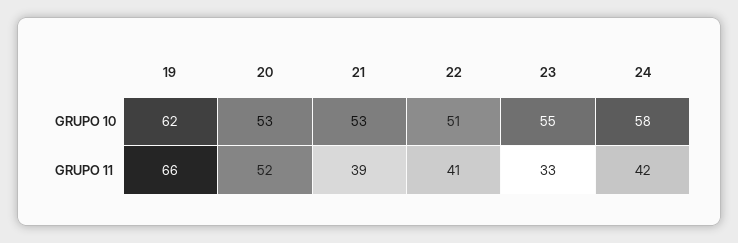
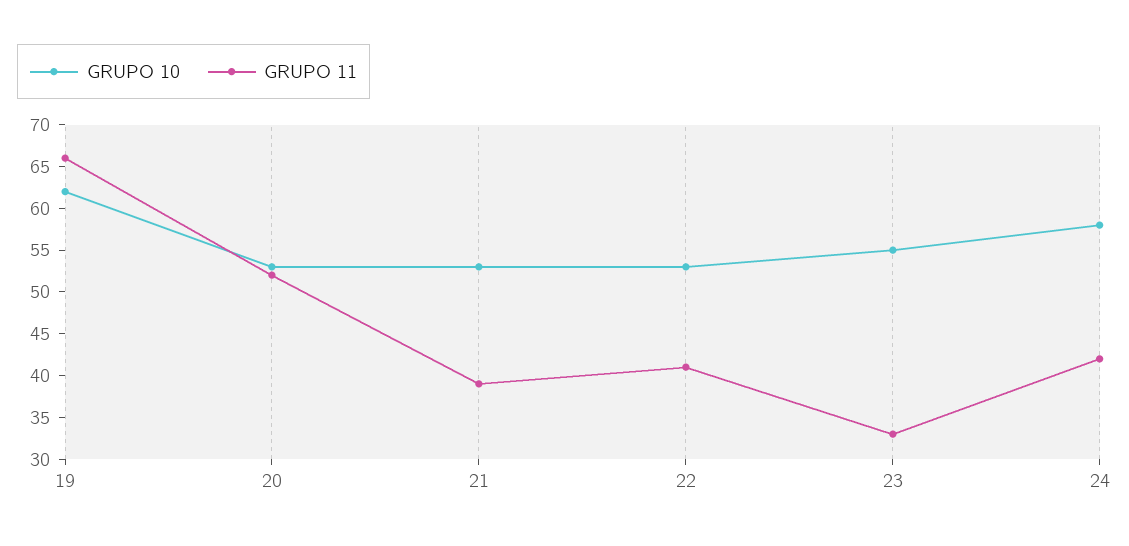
  {
    "GRUPO 10": {
      "19": 62,
      "20": 53,
      "21": 53,
-     "22": 51,
+     "22": 53,
      "23": 55,
      "24": 58
    },
    "GRUPO 11": {
      "19": 66,
      "20": 52,
      "21": 39,
      "22": 41,
      "23": 33,
      "24": 42
    }
  }

